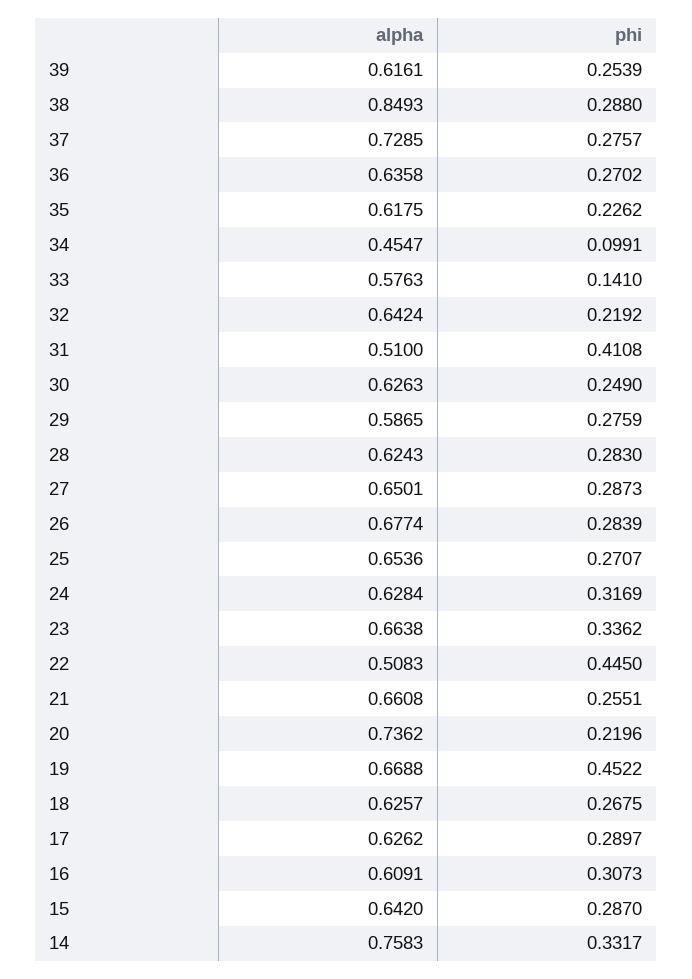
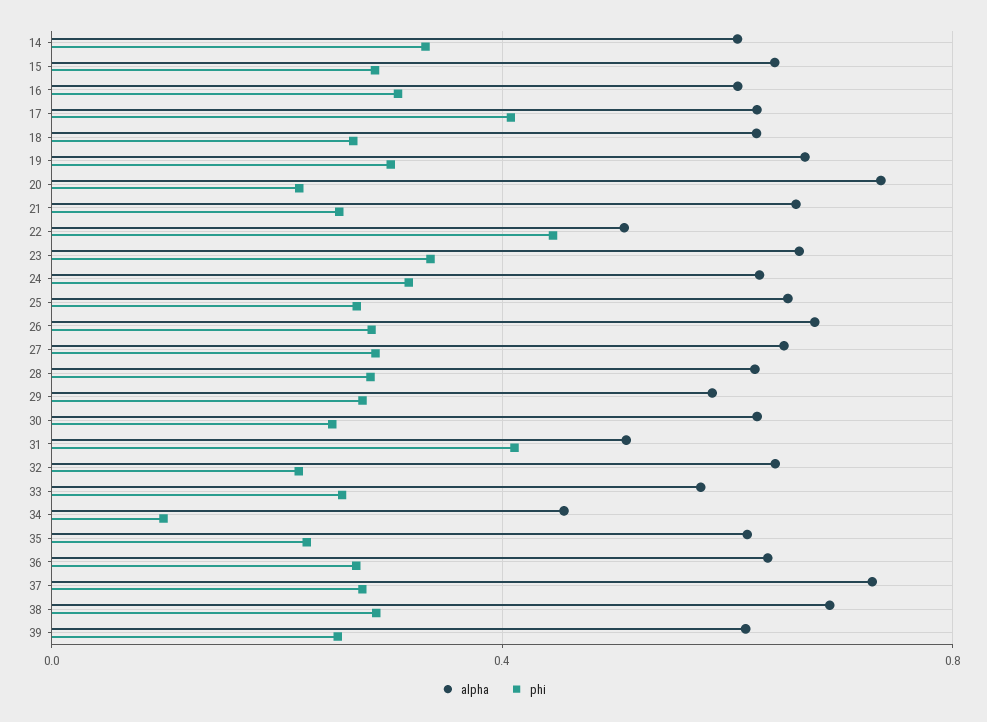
  {
    "alpha": {
      "39": 0.6161,
-     "38": 0.8493,
+     "38": 0.7,
      "37": 0.7285,
      "36": 0.6358,
      "35": 0.6175,
      "34": 0.4547,
      "33": 0.5763,
      "32": 0.6424,
      "31": 0.51,
      "30": 0.6263,
      "29": 0.5865,
      "28": 0.6243,
      "27": 0.6501,
      "26": 0.6774,
      "25": 0.6536,
      "24": 0.6284,
      "23": 0.6638,
      "22": 0.5083,
      "21": 0.6608,
      "20": 0.7362,
      "19": 0.6688,
      "18": 0.6257,
      "17": 0.6262,
      "16": 0.6091,
      "15": 0.642,
-     "14": 0.7583
+     "14": 0.6
    },
    "phi": {
      "39": 0.2539,
      "38": 0.288,
      "37": 0.2757,
      "36": 0.2702,
      "35": 0.2262,
      "34": 0.0991,
-     "33": 0.141,
+     "33": 0.25,
      "32": 0.2192,
      "31": 0.4108,
      "30": 0.249,
      "29": 0.2759,
      "28": 0.283,
      "27": 0.2873,
      "26": 0.2839,
      "25": 0.2707,
      "24": 0.3169,
      "23": 0.3362,
      "22": 0.445,
      "21": 0.2551,
      "20": 0.2196,
-     "19": 0.4522,
+     "19": 0.3,
      "18": 0.2675,
-     "17": 0.2897,
+     "17": 0.4,
      "16": 0.3073,
      "15": 0.287,
      "14": 0.3317
    }
  }

